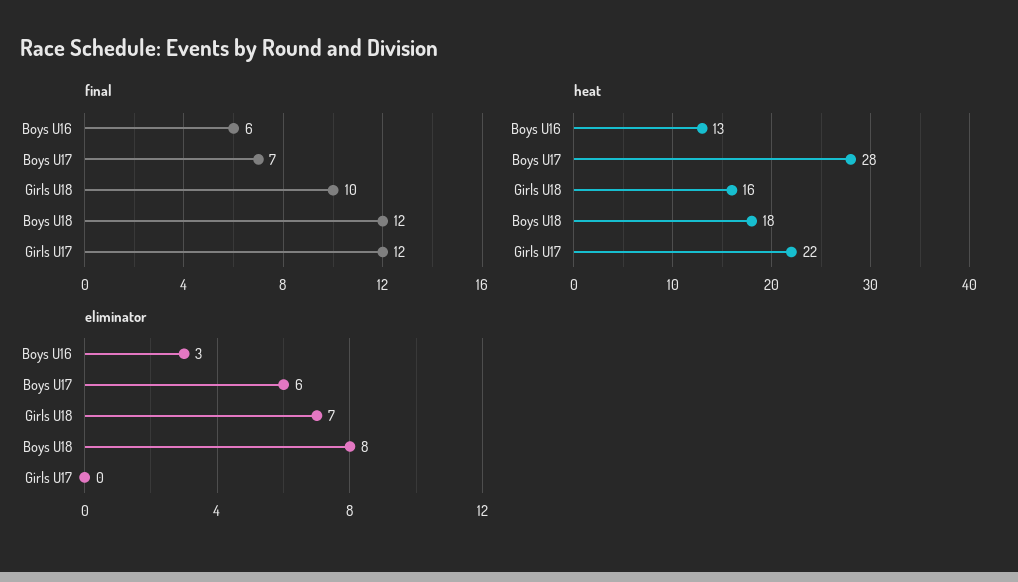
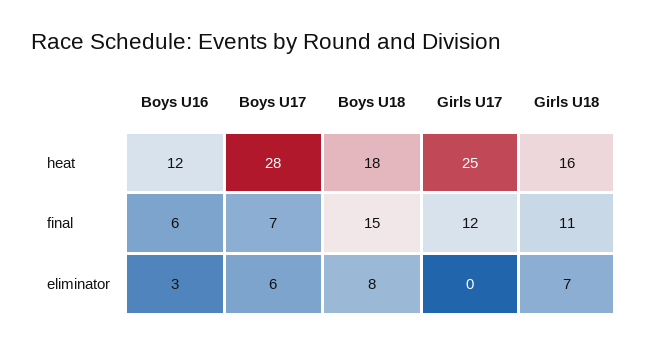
  {
    "final": {
      "Boys U16": 6,
      "Boys U17": 7,
-     "Girls U18": 10,
+     "Girls U18": 11,
-     "Boys U18": 12,
+     "Boys U18": 15,
      "Girls U17": 12
    },
    "heat": {
-     "Boys U16": 13,
+     "Boys U16": 12,
      "Boys U17": 28,
      "Girls U18": 16,
      "Boys U18": 18,
-     "Girls U17": 22
+     "Girls U17": 25
    },
    "eliminator": {
      "Boys U16": 3,
      "Boys U17": 6,
      "Girls U18": 7,
      "Boys U18": 8,
      "Girls U17": 0
    }
  }

